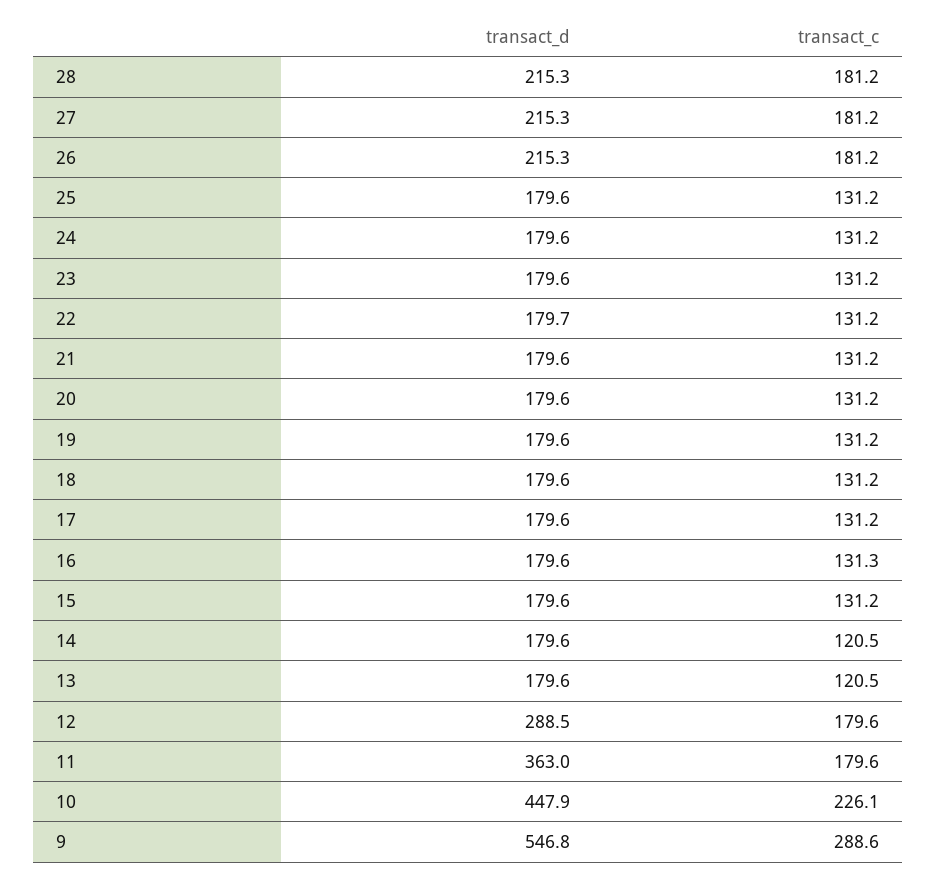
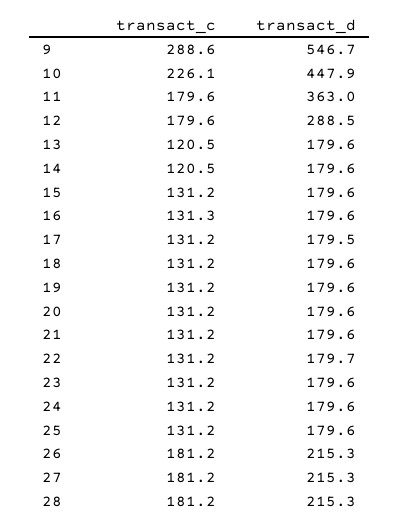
  {
    "transact_d": {
      "28": 215.3,
      "27": 215.3,
      "26": 215.3,
      "25": 179.6,
      "24": 179.6,
      "23": 179.6,
      "22": 179.7,
      "21": 179.6,
      "20": 179.6,
      "19": 179.6,
      "18": 179.6,
-     "17": 179.6,
+     "17": 179.5,
      "16": 179.6,
      "15": 179.6,
      "14": 179.6,
      "13": 179.6,
      "12": 288.5,
      "11": 363,
      "10": 447.9,
-     "9": 546.8
+     "9": 546.7
    },
    "transact_c": {
      "28": 181.2,
      "27": 181.2,
      "26": 181.2,
      "25": 131.2,
      "24": 131.2,
      "23": 131.2,
      "22": 131.2,
      "21": 131.2,
      "20": 131.2,
      "19": 131.2,
      "18": 131.2,
      "17": 131.2,
      "16": 131.3,
      "15": 131.2,
      "14": 120.5,
      "13": 120.5,
      "12": 179.6,
      "11": 179.6,
      "10": 226.1,
      "9": 288.6
    }
  }

